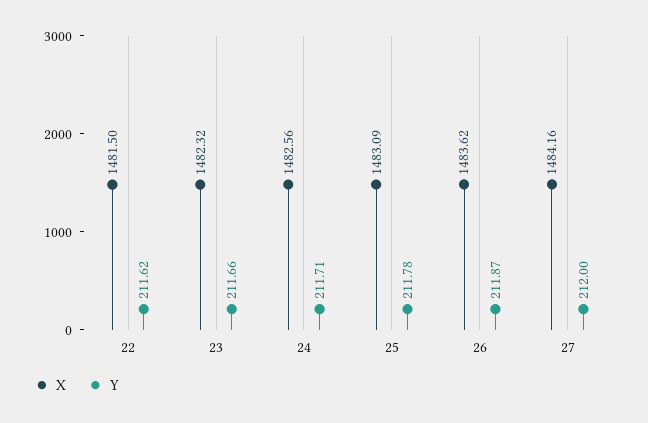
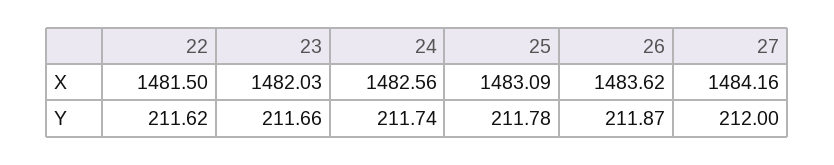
  {
    "X": {
      "22": 1481.5,
-     "23": 1482.32,
+     "23": 1482.03,
      "24": 1482.56,
      "25": 1483.09,
      "26": 1483.62,
      "27": 1484.16
    },
    "Y": {
      "22": 211.62,
      "23": 211.66,
-     "24": 211.71,
+     "24": 211.74,
      "25": 211.78,
      "26": 211.87,
      "27": 212
    }
  }

